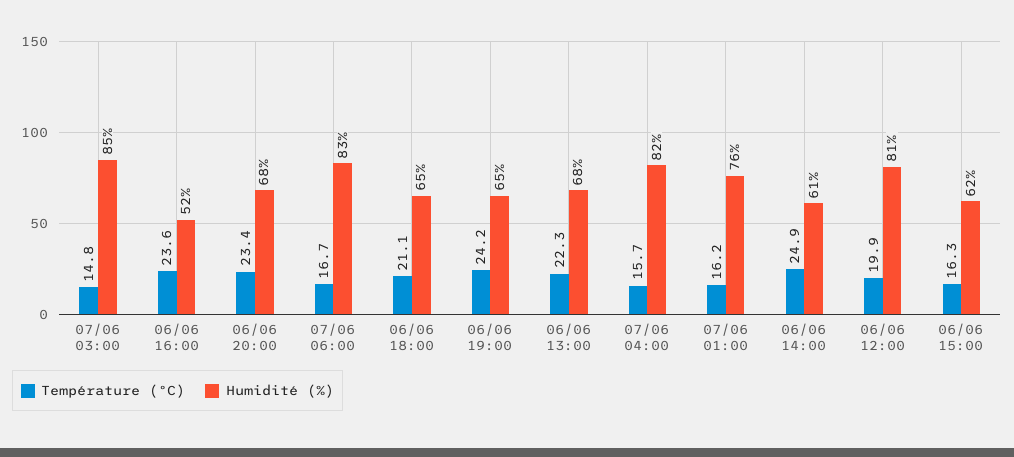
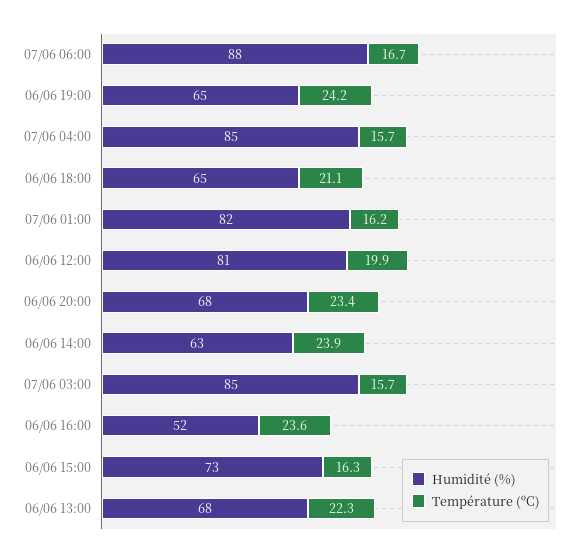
  {
    "Température (ºC)": {
-     "07/06 03:00": 14.8,
+     "07/06 03:00": 15.7,
      "06/06 16:00": 23.6,
      "06/06 20:00": 23.4,
      "07/06 06:00": 16.7,
      "06/06 18:00": 21.1,
      "06/06 19:00": 24.2,
      "06/06 13:00": 22.3,
      "07/06 04:00": 15.7,
      "07/06 01:00": 16.2,
-     "06/06 14:00": 24.9,
+     "06/06 14:00": 23.9,
      "06/06 12:00": 19.9,
      "06/06 15:00": 16.3
    },
    "Humidité (%)": {
      "07/06 03:00": 85,
      "06/06 16:00": 52,
      "06/06 20:00": 68,
-     "07/06 06:00": 83,
+     "07/06 06:00": 88,
      "06/06 18:00": 65,
      "06/06 19:00": 65,
      "06/06 13:00": 68,
-     "07/06 04:00": 82,
+     "07/06 04:00": 85,
-     "07/06 01:00": 76,
+     "07/06 01:00": 82,
-     "06/06 14:00": 61,
+     "06/06 14:00": 63,
      "06/06 12:00": 81,
-     "06/06 15:00": 62
+     "06/06 15:00": 73
    }
  }

